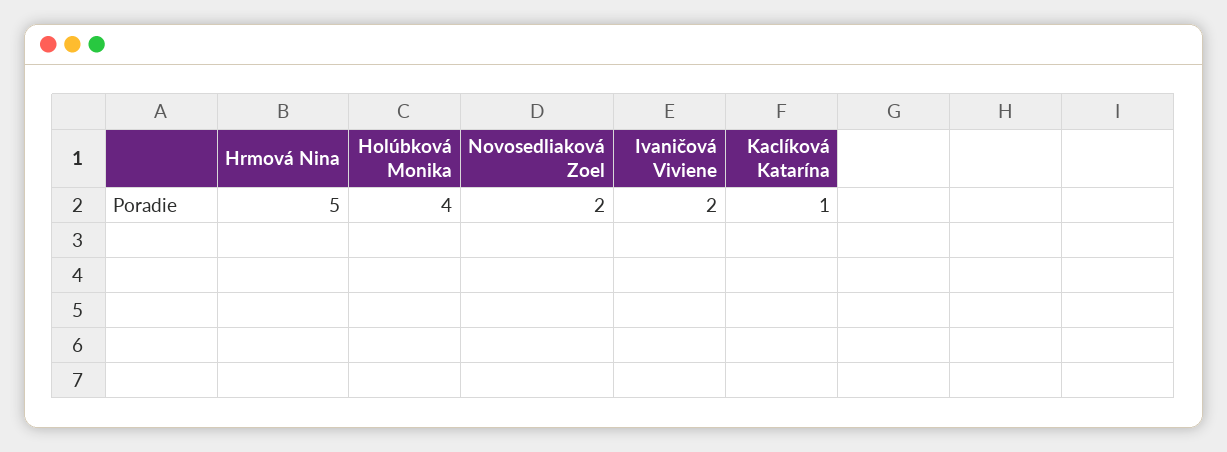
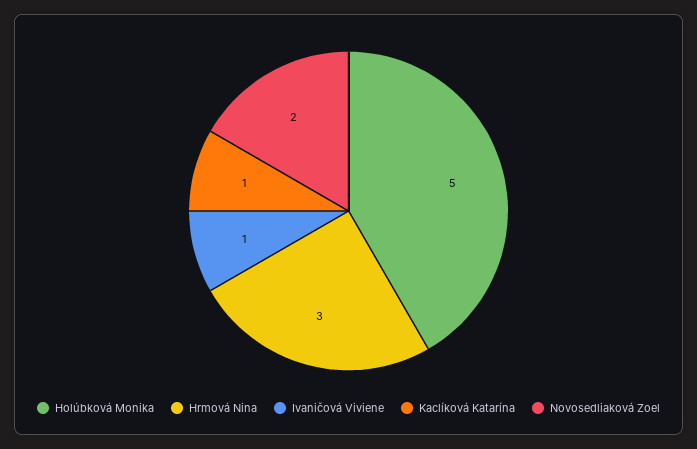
  {
-   "Hrmová Nina": 5,
+   "Hrmová Nina": 3,
-   "Holúbková Monika": 4,
+   "Holúbková Monika": 5,
    "Novosedliaková Zoel": 2,
-   "Ivaničová Viviene": 2,
+   "Ivaničová Viviene": 1,
    "Kaclíková Katarína": 1
  }

